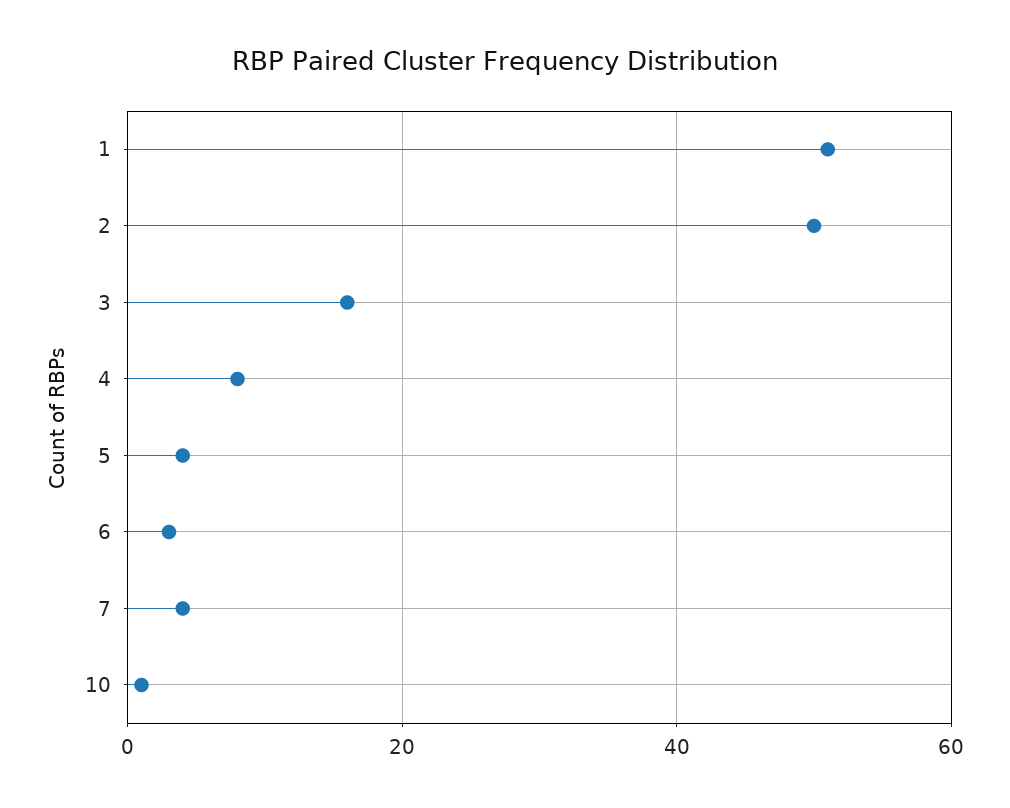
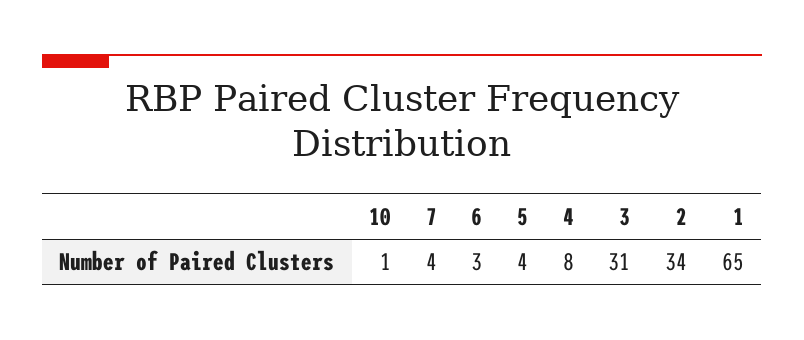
  {
-   "1": 50,
+   "1": 65,
-   "2": 50,
+   "2": 34,
-   "3": 15,
+   "3": 31,
    "4": 8,
    "5": 4,
    "6": 3,
    "7": 4,
    "10": 1
  }

